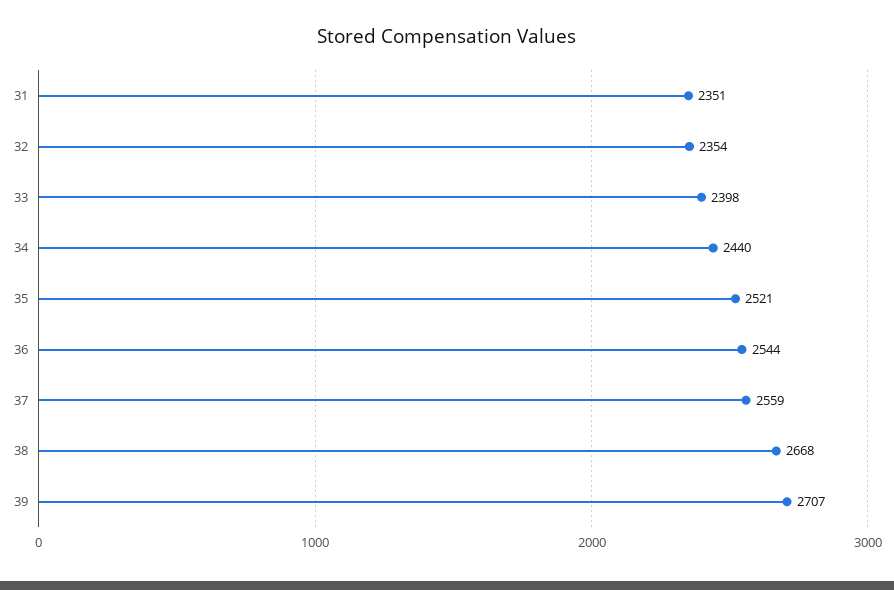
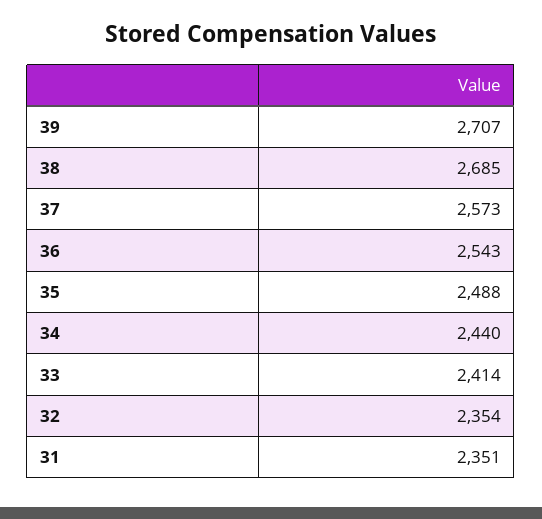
  {
    "31": 2351,
    "32": 2354,
-   "33": 2398,
+   "33": 2414,
    "34": 2440,
-   "35": 2521,
+   "35": 2488,
-   "36": 2544,
+   "36": 2543,
-   "37": 2559,
+   "37": 2573,
-   "38": 2668,
+   "38": 2685,
    "39": 2707
  }

